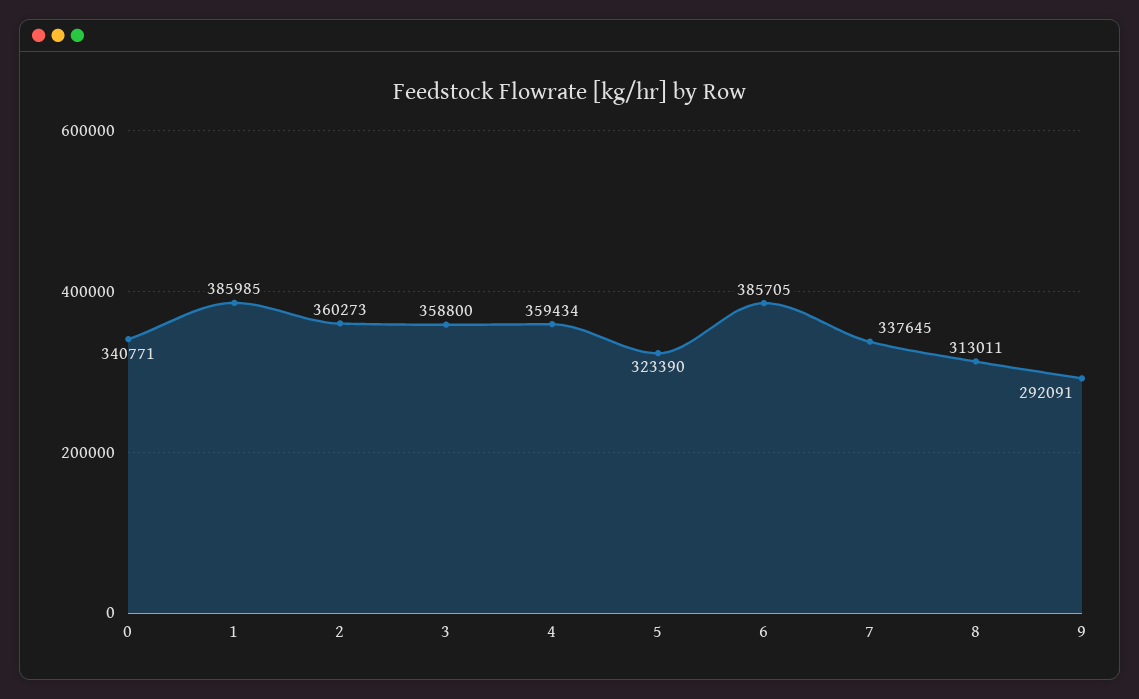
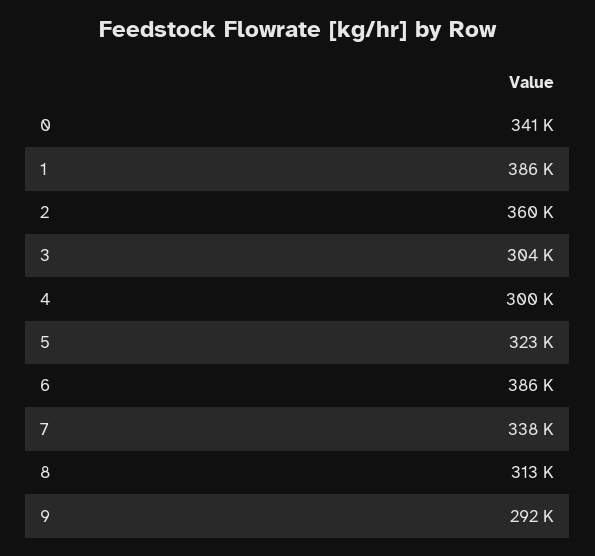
  {
    "0": 340771,
    "1": 385985,
    "2": 360273,
-   "3": 358800,
+   "3": 304000,
-   "4": 359434,
+   "4": 300000,
    "5": 323390,
    "6": 385705,
    "7": 337645,
    "8": 313011,
    "9": 292091
  }

